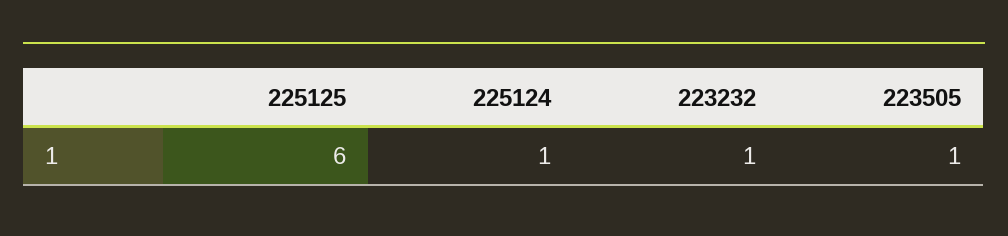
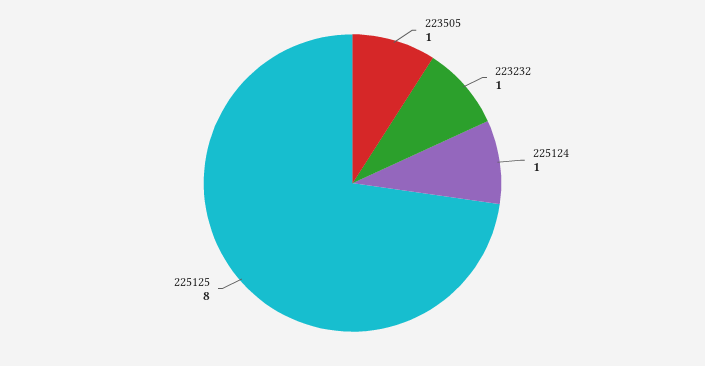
  {
-   "225125": 6,
+   "225125": 8,
    "225124": 1,
    "223232": 1,
    "223505": 1
  }

